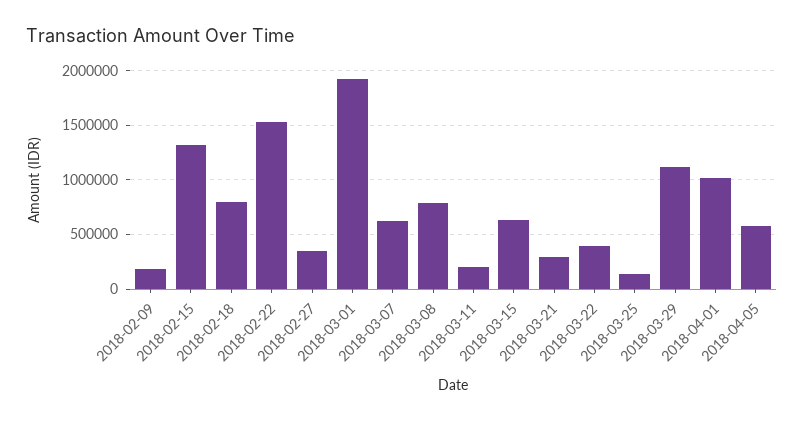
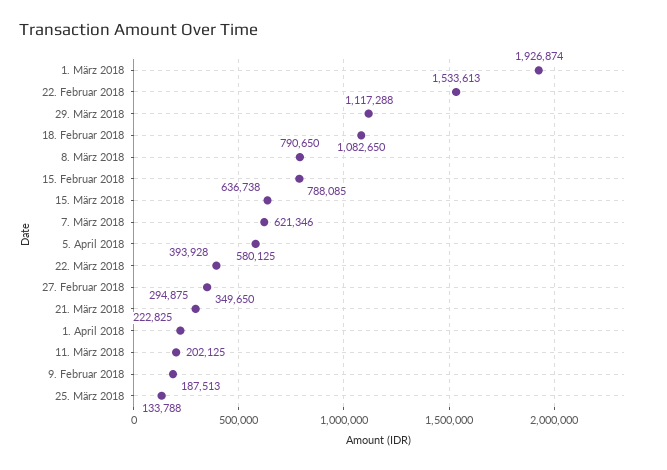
  {
    "2018-02-09": 187513,
-   "2018-02-15": 1300000,
+   "2018-02-15": 788085,
-   "2018-02-18": 800000,
+   "2018-02-18": 1082650,
    "2018-02-22": 1533613,
    "2018-02-27": 349650,
    "2018-03-01": 1926874,
    "2018-03-07": 621346,
    "2018-03-08": 790650,
    "2018-03-11": 202125,
    "2018-03-15": 636738,
    "2018-03-21": 294875,
    "2018-03-22": 393928,
    "2018-03-25": 133788,
    "2018-03-29": 1117288,
-   "2018-04-01": 1000000,
+   "2018-04-01": 222825,
    "2018-04-05": 580125
  }

